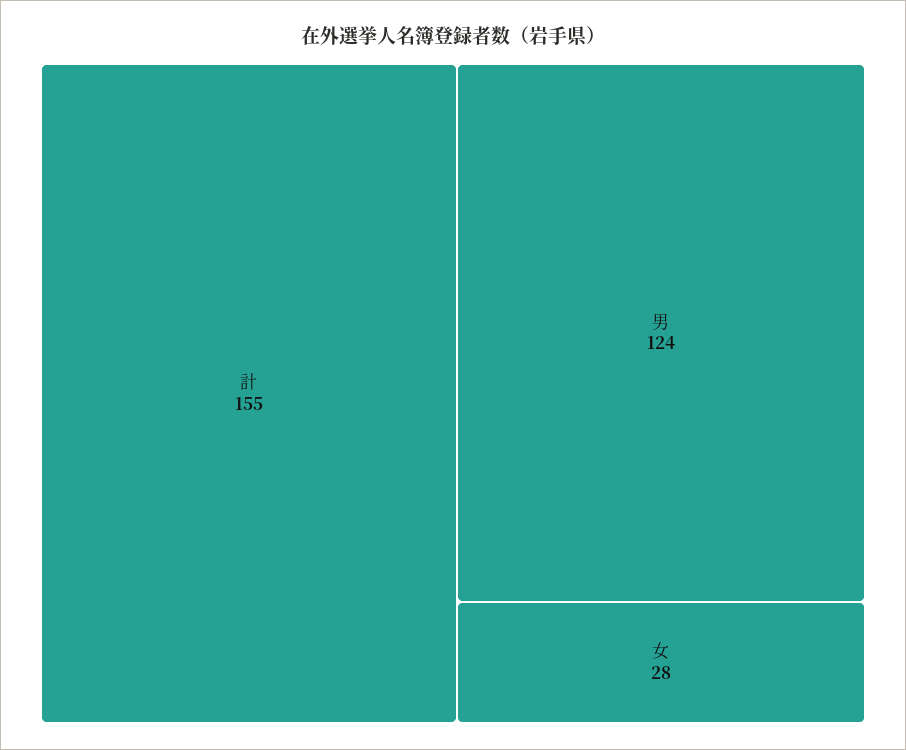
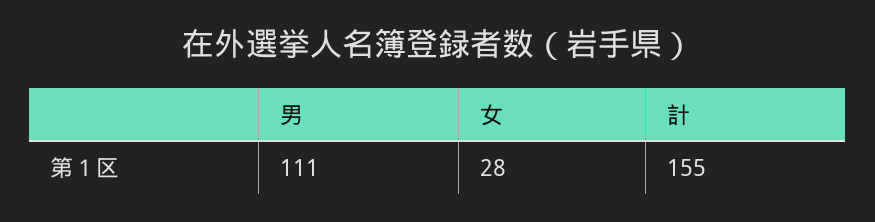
  {
    "計": 155,
-   "男": 124,
+   "男": 111,
    "女": 28
  }

